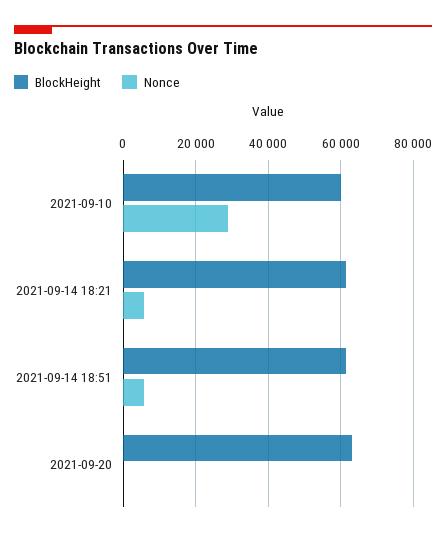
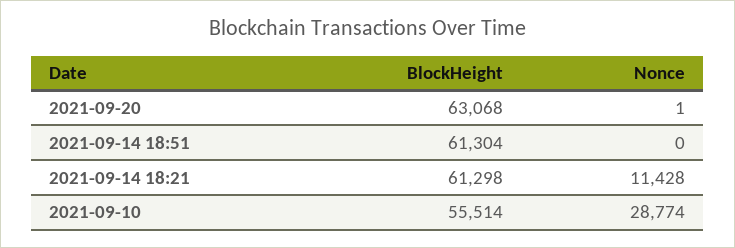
  {
    "BlockHeight": {
-     "2021-09-10": 60000,
+     "2021-09-10": 55514,
      "2021-09-14 18:21": 61298,
      "2021-09-14 18:51": 61304,
      "2021-09-20": 63068
    },
    "Nonce": {
      "2021-09-10": 28774,
-     "2021-09-14 18:21": 6000,
+     "2021-09-14 18:21": 11428,
-     "2021-09-14 18:51": 6000,
+     "2021-09-14 18:51": 0,
      "2021-09-20": 1
    }
  }

